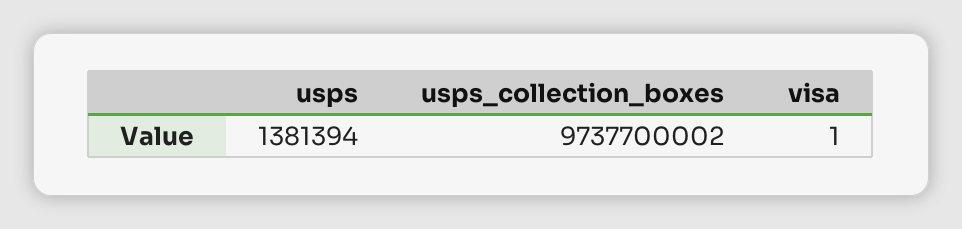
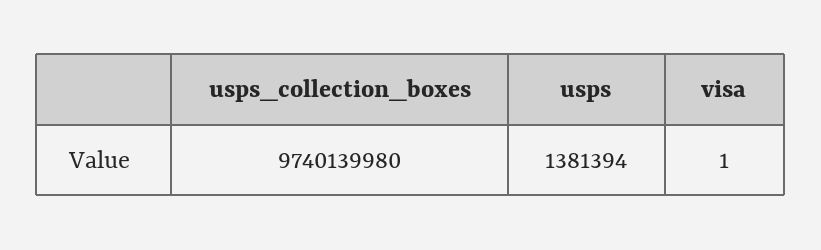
  {
    "usps": 1381394,
-   "usps_collection_boxes": 9737700002,
+   "usps_collection_boxes": 9740139980,
    "visa": 1
  }

